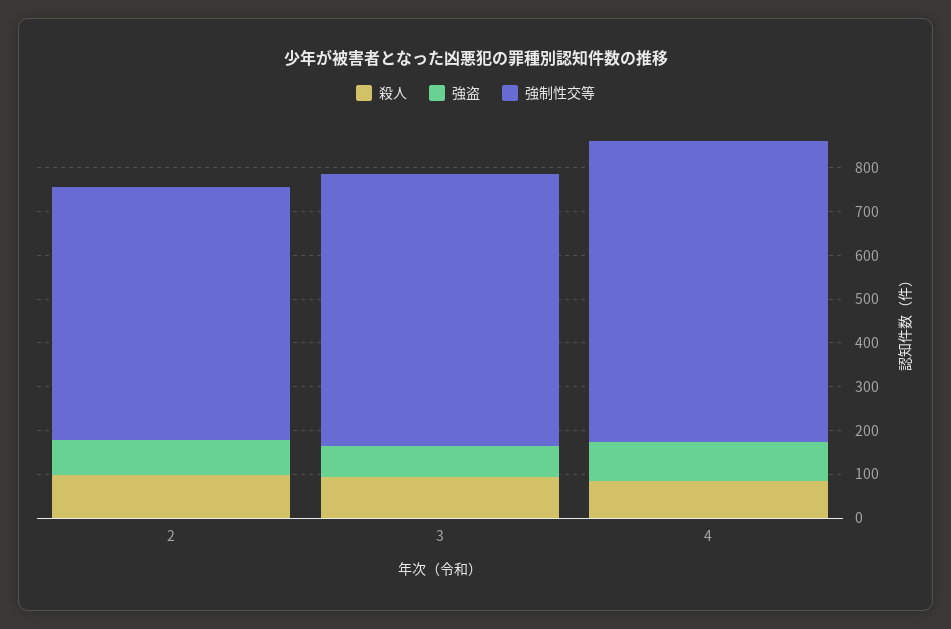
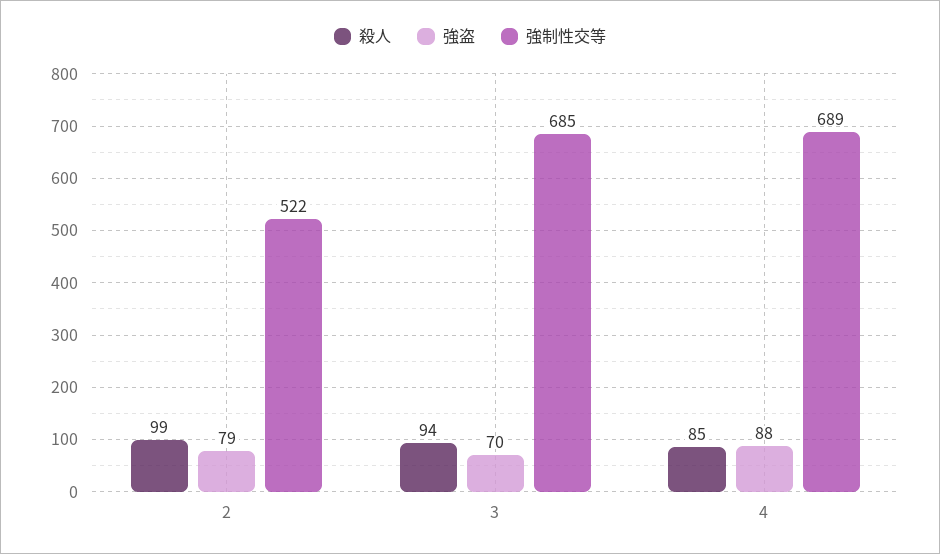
  {
    "殺人": {
      "2": 99,
      "3": 94,
      "4": 85
    },
    "強盗": {
      "2": 79,
      "3": 70,
      "4": 88
    },
    "強制性交等": {
-     "2": 580,
+     "2": 522,
-     "3": 620,
+     "3": 685,
      "4": 689
    }
  }

